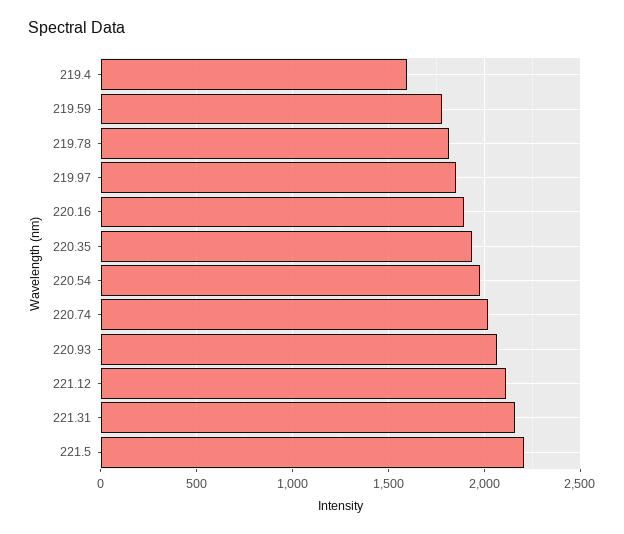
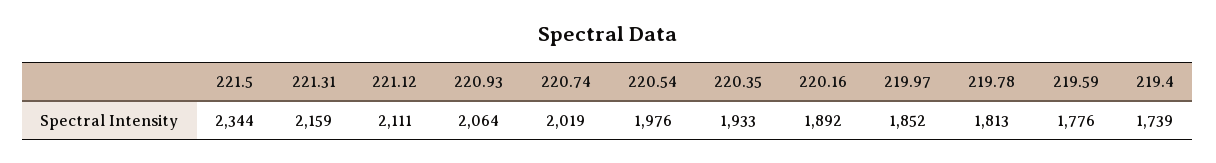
  {
-   "219.4": 1600,
+   "219.4": 1739,
    "219.59": 1776,
    "219.78": 1813,
    "219.97": 1852,
    "220.16": 1892,
    "220.35": 1933,
    "220.54": 1976,
    "220.74": 2019,
    "220.93": 2064,
    "221.12": 2111,
    "221.31": 2159,
-   "221.5": 2200
+   "221.5": 2344
  }

